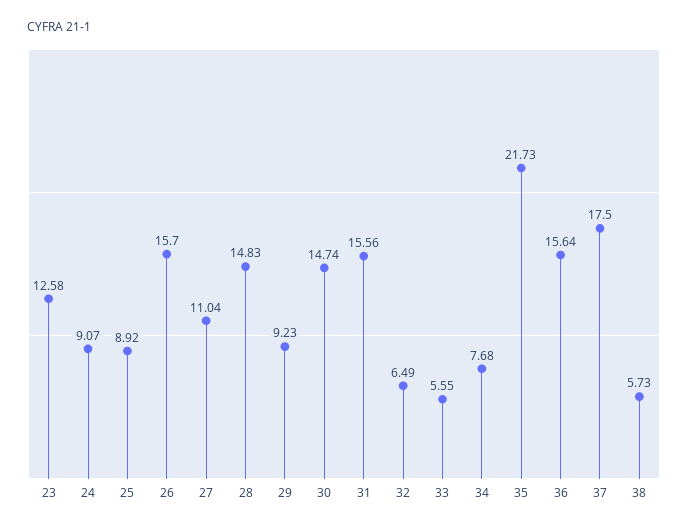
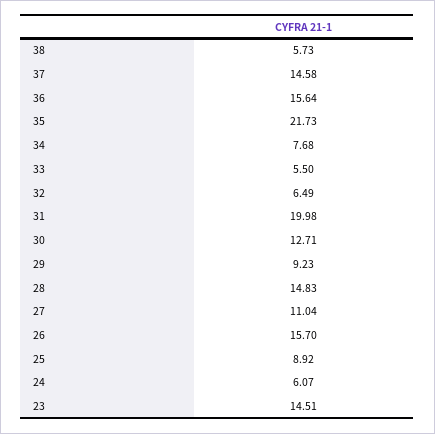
  {
-   "23": 12.58,
+   "23": 14.51,
-   "24": 9.07,
+   "24": 6.07,
    "25": 8.92,
    "26": 15.7,
    "27": 11.04,
    "28": 14.83,
    "29": 9.23,
-   "30": 14.74,
+   "30": 12.71,
-   "31": 15.56,
+   "31": 19.98,
    "32": 6.49,
-   "33": 5.55,
+   "33": 5.5,
    "34": 7.68,
    "35": 21.73,
    "36": 15.64,
-   "37": 17.5,
+   "37": 14.58,
    "38": 5.73
  }

